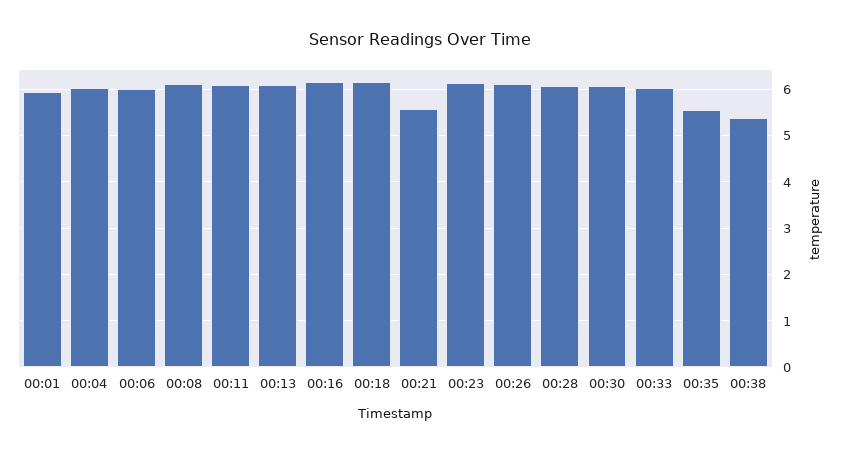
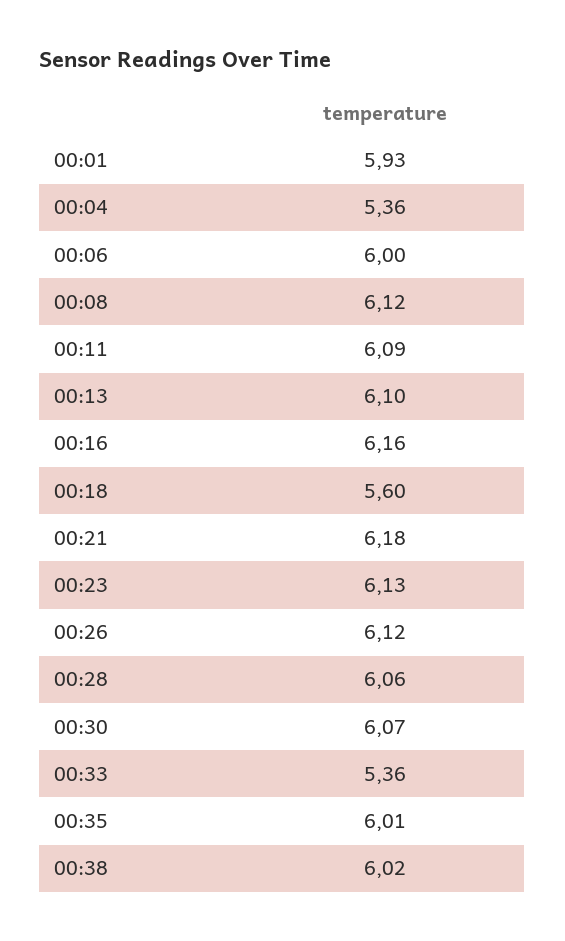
  {
    "00:01": 5.93,
-   "00:04": 6,
+   "00:04": 5.36,
    "00:06": 6,
    "00:08": 6.12,
    "00:11": 6.09,
    "00:13": 6.1,
    "00:16": 6.16,
-   "00:18": 6.2,
+   "00:18": 5.6,
-   "00:21": 5.6,
+   "00:21": 6.18,
    "00:23": 6.13,
    "00:26": 6.12,
    "00:28": 6.06,
    "00:30": 6.07,
-   "00:33": 6,
+   "00:33": 5.36,
-   "00:35": 5.6,
+   "00:35": 6.01,
-   "00:38": 5.4
+   "00:38": 6.02
  }

